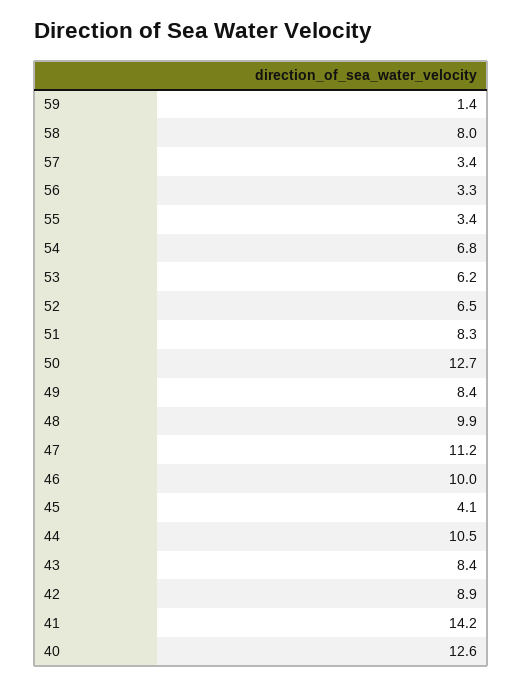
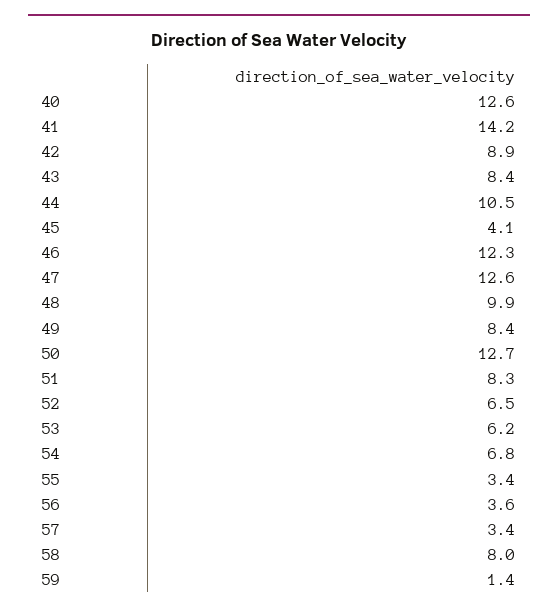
  {
    "59": 1.4,
    "58": 8,
    "57": 3.4,
-   "56": 3.3,
+   "56": 3.6,
    "55": 3.4,
    "54": 6.8,
    "53": 6.2,
    "52": 6.5,
    "51": 8.3,
    "50": 12.7,
    "49": 8.4,
    "48": 9.9,
-   "47": 11.2,
+   "47": 12.6,
-   "46": 10,
+   "46": 12.3,
    "45": 4.1,
    "44": 10.5,
    "43": 8.4,
    "42": 8.9,
    "41": 14.2,
    "40": 12.6
  }

